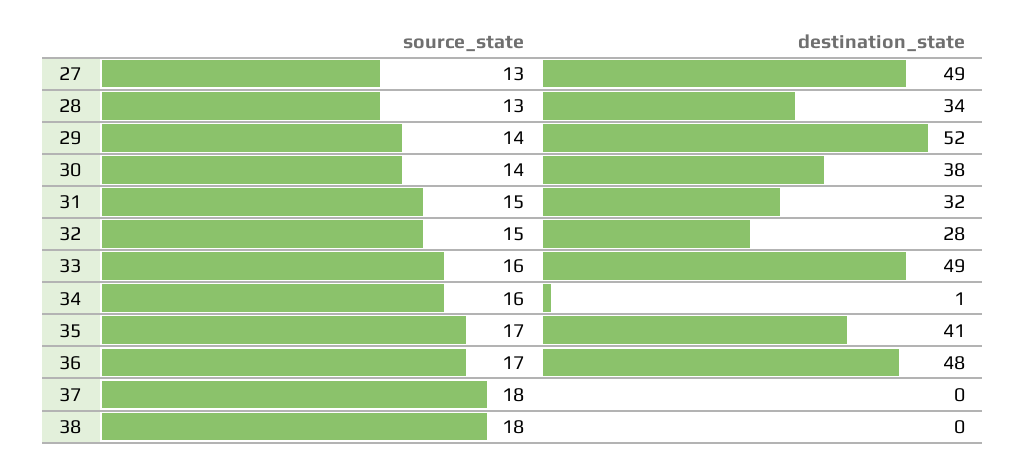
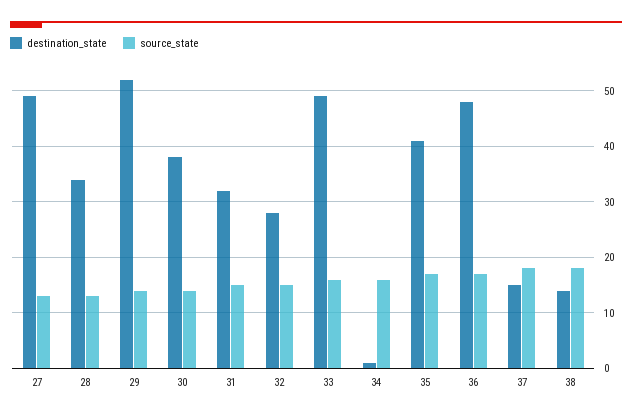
  {
    "source_state": {
      "27": 13,
      "28": 13,
      "29": 14,
      "30": 14,
      "31": 15,
      "32": 15,
      "33": 16,
      "34": 16,
      "35": 17,
      "36": 17,
      "37": 18,
      "38": 18
    },
    "destination_state": {
      "27": 49,
      "28": 34,
      "29": 52,
      "30": 38,
      "31": 32,
      "32": 28,
      "33": 49,
      "34": 1,
      "35": 41,
      "36": 48,
-     "37": 0,
+     "37": 15,
-     "38": 0
+     "38": 15
    }
  }

